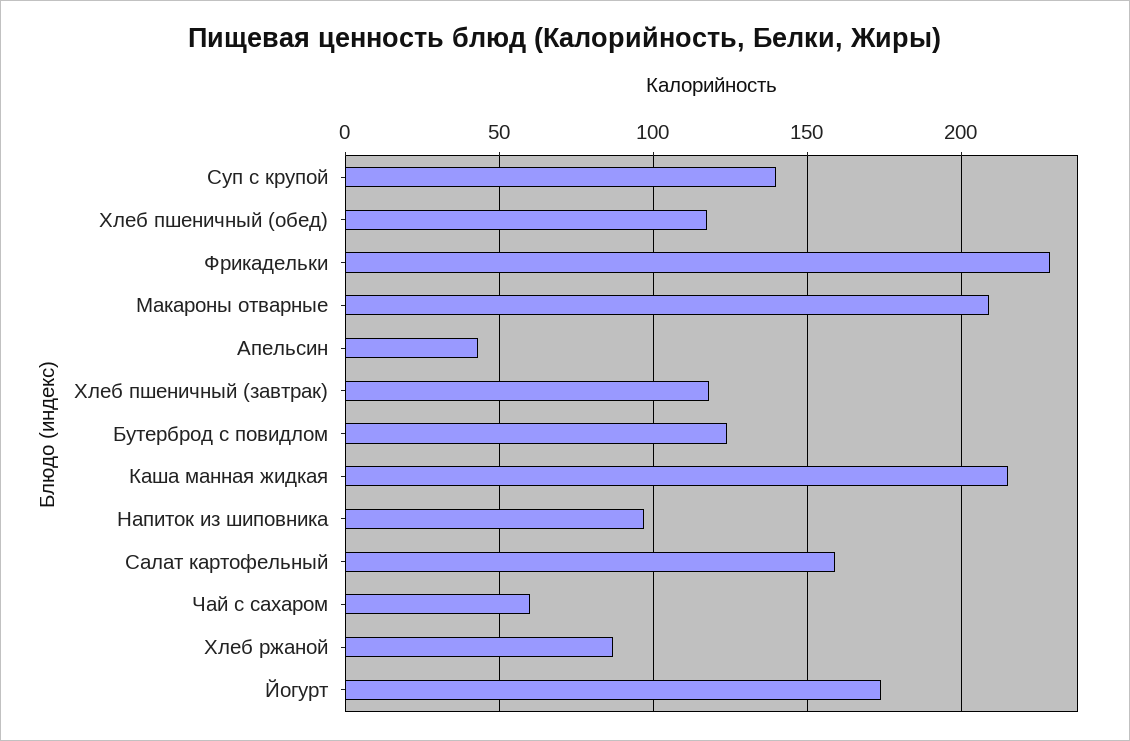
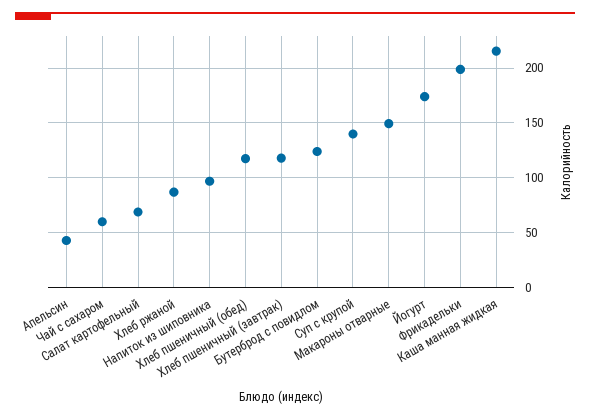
  {
    "Суп с крупой": 140,
    "Хлеб пшеничный (обед)": 120,
-   "Фрикадельки": 230,
+   "Фрикадельки": 200,
-   "Макароны отварные": 210,
+   "Макароны отварные": 150,
    "Апельсин": 45,
    "Хлеб пшеничный (завтрак)": 120,
    "Бутерброд с повидлом": 125,
    "Каша манная жидкая": 215,
    "Напиток из шиповника": 95,
-   "Салат картофельный": 160,
+   "Салат картофельный": 70,
    "Чай с сахаром": 60,
    "Хлеб ржаной": 85,
    "Йогурт": 175
  }

